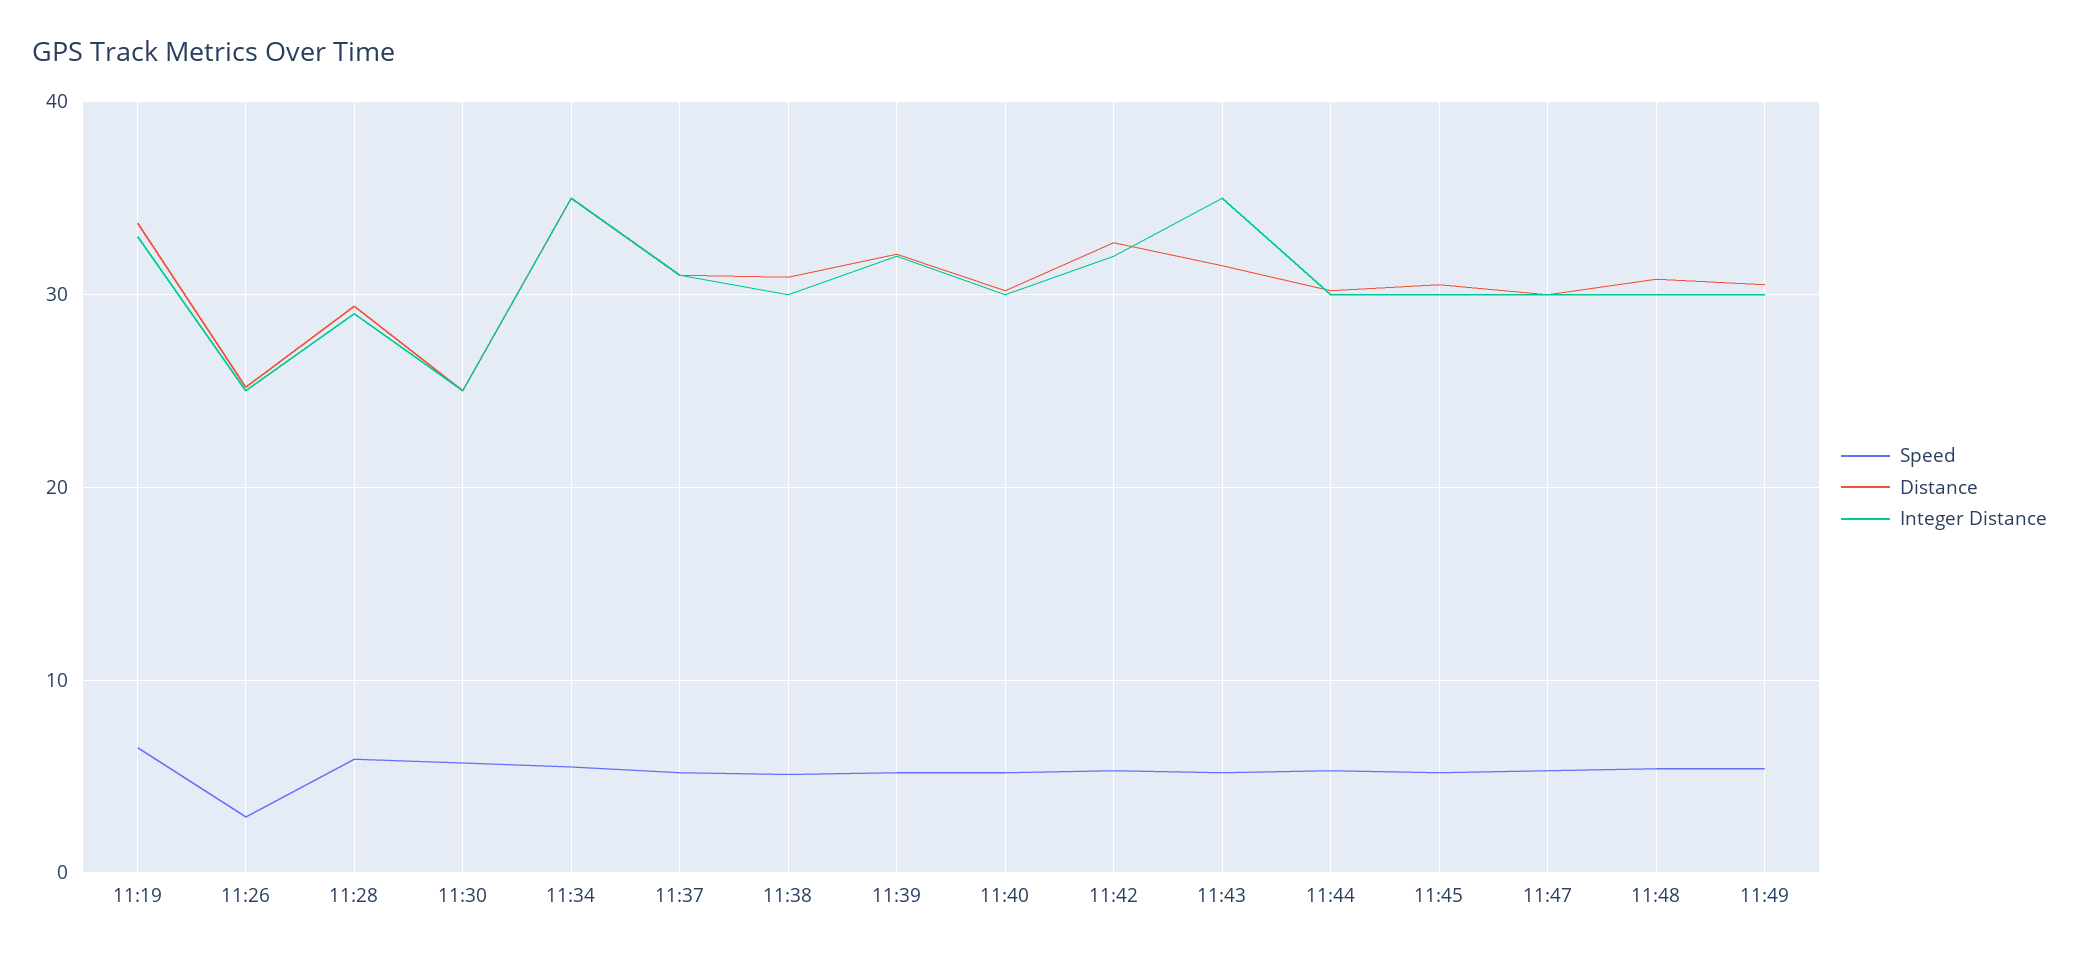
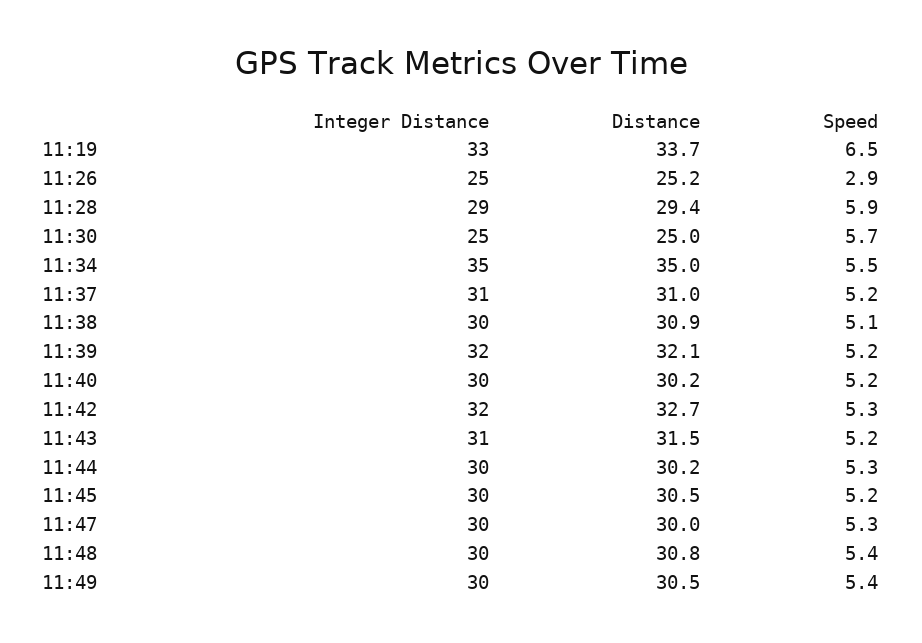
  {
    "Speed": {
      "11:19": 6.5,
      "11:26": 2.9,
      "11:28": 5.9,
      "11:30": 5.7,
      "11:34": 5.5,
      "11:37": 5.2,
      "11:38": 5.1,
      "11:39": 5.2,
      "11:40": 5.2,
      "11:42": 5.3,
      "11:43": 5.2,
      "11:44": 5.3,
      "11:45": 5.2,
      "11:47": 5.3,
      "11:48": 5.4,
      "11:49": 5.4
    },
    "Distance": {
      "11:19": 33.7,
      "11:26": 25.2,
      "11:28": 29.4,
      "11:30": 25,
      "11:34": 35,
      "11:37": 31,
      "11:38": 30.9,
      "11:39": 32.1,
      "11:40": 30.2,
      "11:42": 32.7,
      "11:43": 31.5,
      "11:44": 30.2,
      "11:45": 30.5,
      "11:47": 30,
      "11:48": 30.8,
      "11:49": 30.5
    },
    "Integer Distance": {
      "11:19": 33,
      "11:26": 25,
      "11:28": 29,
      "11:30": 25,
      "11:34": 35,
      "11:37": 31,
      "11:38": 30,
      "11:39": 32,
      "11:40": 30,
      "11:42": 32,
-     "11:43": 35,
+     "11:43": 31,
      "11:44": 30,
      "11:45": 30,
      "11:47": 30,
      "11:48": 30,
      "11:49": 30
    }
  }

